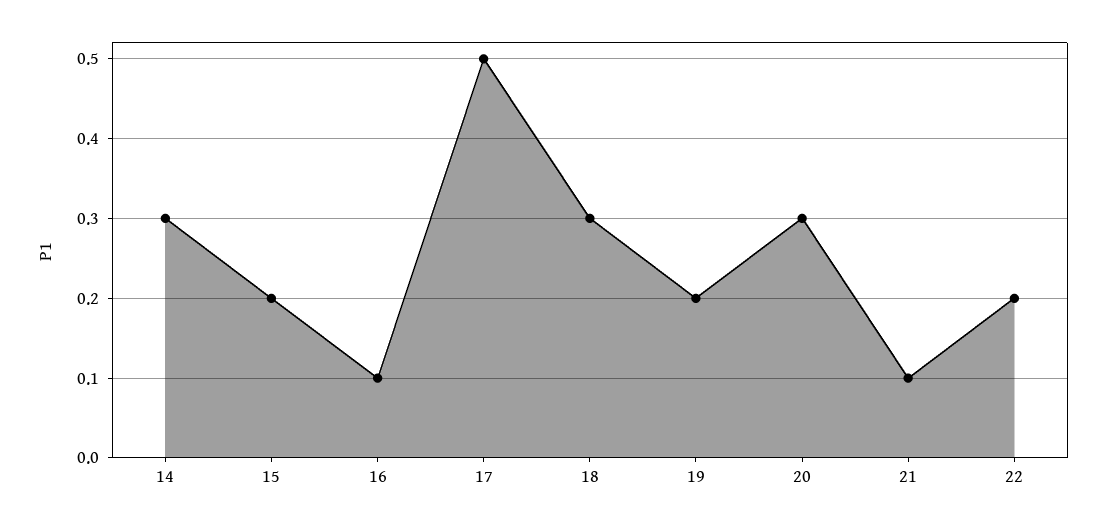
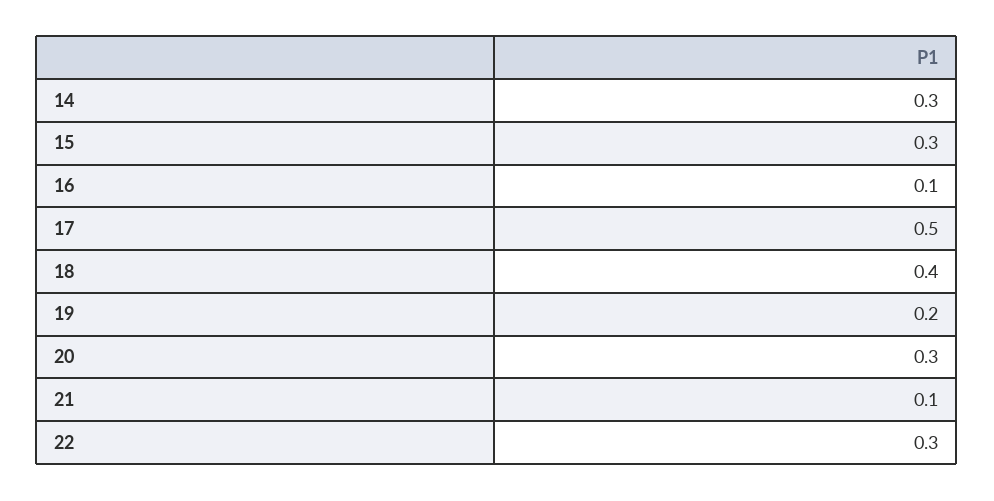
  {
    "14": 0.3,
-   "15": 0.2,
+   "15": 0.3,
    "16": 0.1,
    "17": 0.5,
-   "18": 0.3,
+   "18": 0.4,
    "19": 0.2,
    "20": 0.3,
    "21": 0.1,
-   "22": 0.2
+   "22": 0.3
  }

